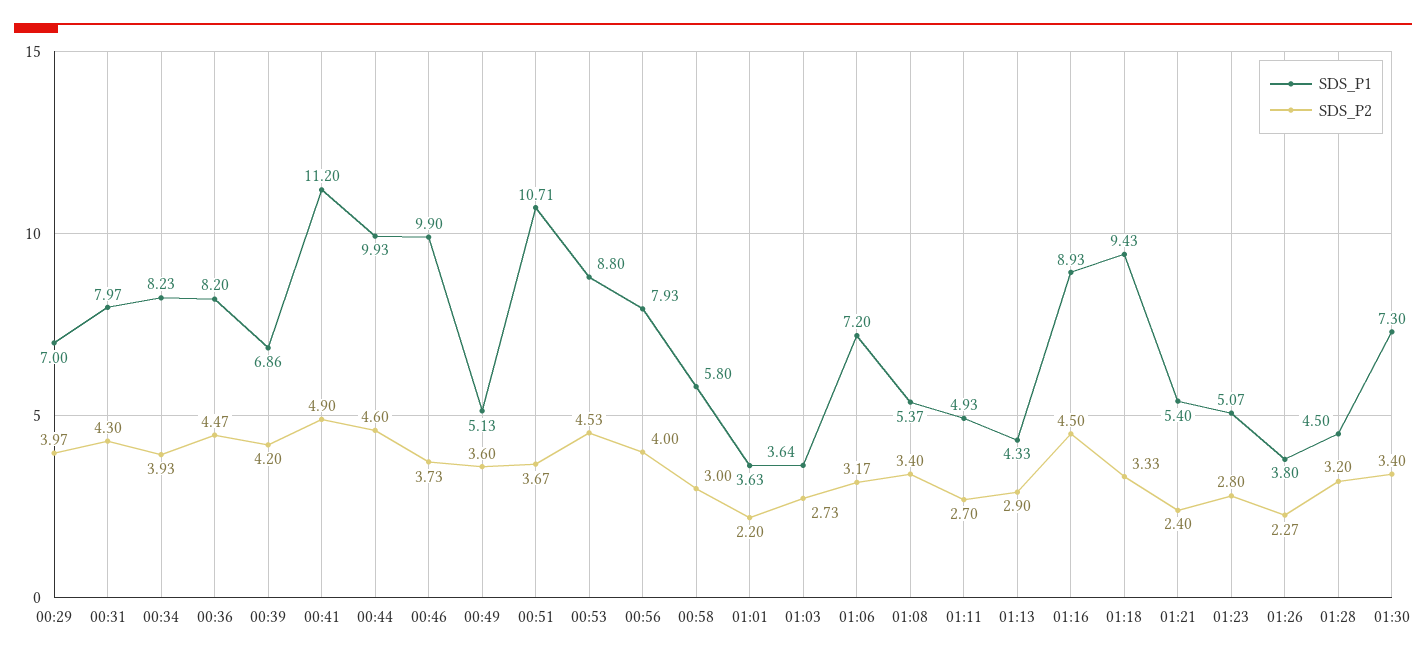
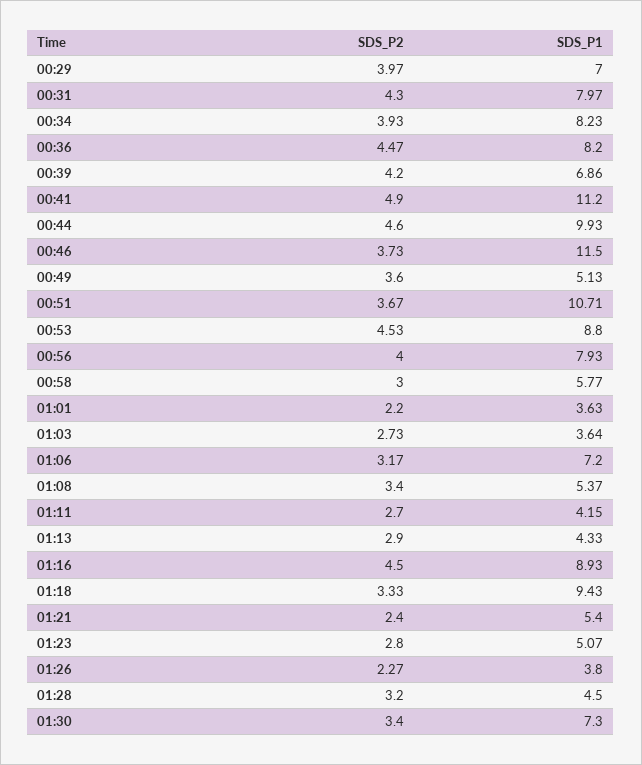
  {
    "SDS_P1": {
      "00:29": 7,
      "00:31": 7.97,
      "00:34": 8.23,
      "00:36": 8.2,
      "00:39": 6.86,
      "00:41": 11.2,
      "00:44": 9.93,
-     "00:46": 9.9,
+     "00:46": 11.5,
      "00:49": 5.13,
      "00:51": 10.71,
      "00:53": 8.8,
      "00:56": 7.93,
-     "00:58": 5.8,
+     "00:58": 5.77,
      "01:01": 3.63,
      "01:03": 3.64,
      "01:06": 7.2,
      "01:08": 5.37,
-     "01:11": 4.93,
+     "01:11": 4.15,
      "01:13": 4.33,
      "01:16": 8.93,
      "01:18": 9.43,
      "01:21": 5.4,
      "01:23": 5.07,
      "01:26": 3.8,
      "01:28": 4.5,
      "01:30": 7.3
    },
    "SDS_P2": {
      "00:29": 3.97,
      "00:31": 4.3,
      "00:34": 3.93,
      "00:36": 4.47,
      "00:39": 4.2,
      "00:41": 4.9,
      "00:44": 4.6,
      "00:46": 3.73,
      "00:49": 3.6,
      "00:51": 3.67,
      "00:53": 4.53,
      "00:56": 4,
      "00:58": 3,
      "01:01": 2.2,
      "01:03": 2.73,
      "01:06": 3.17,
      "01:08": 3.4,
      "01:11": 2.7,
      "01:13": 2.9,
      "01:16": 4.5,
      "01:18": 3.33,
      "01:21": 2.4,
      "01:23": 2.8,
      "01:26": 2.27,
      "01:28": 3.2,
      "01:30": 3.4
    }
  }

